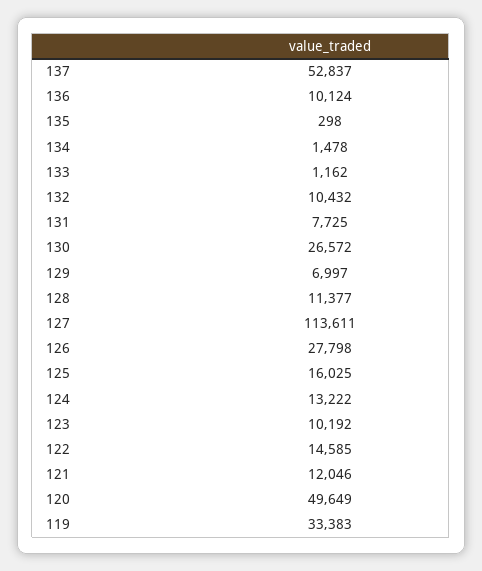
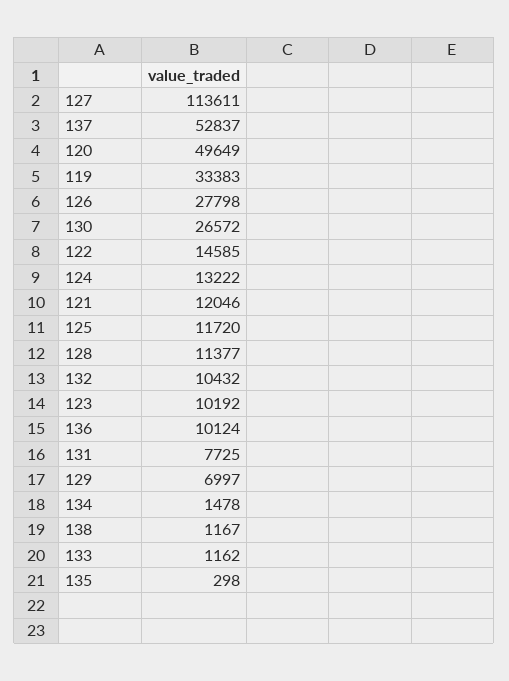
  {
    "137": 52837,
    "136": 10124,
    "135": 298,
    "134": 1478,
    "133": 1162,
    "132": 10432,
    "131": 7725,
    "130": 26572,
    "129": 6997,
    "128": 11377,
    "127": 113611,
    "126": 27798,
-   "125": 16025,
+   "125": 11720,
    "124": 13222,
    "123": 10192,
    "122": 14585,
    "121": 12046,
    "120": 49649,
-   "119": 33383
+   "119": 33383,
+   "138": 1167
  }

